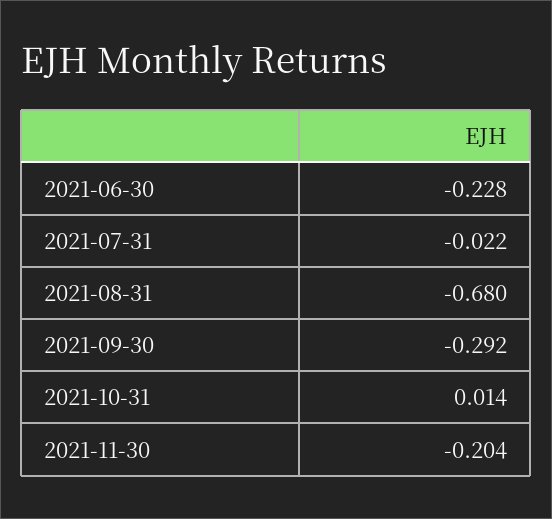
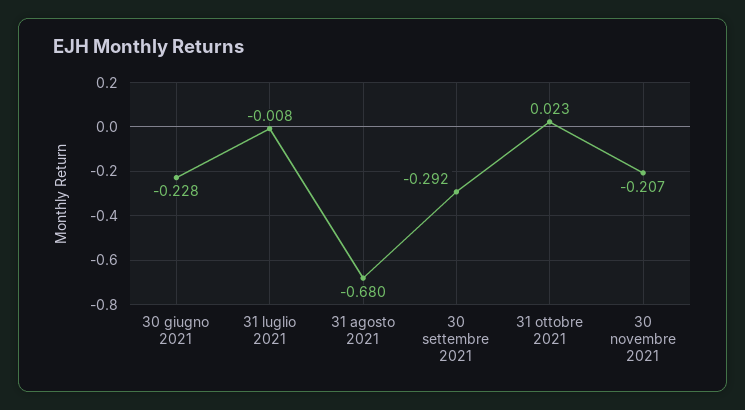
  {
    "2021-06-30": -0.228,
-   "2021-07-31": -0.022,
+   "2021-07-31": -0.008,
    "2021-08-31": -0.68,
    "2021-09-30": -0.292,
-   "2021-10-31": 0.014,
+   "2021-10-31": 0.023,
-   "2021-11-30": -0.204
+   "2021-11-30": -0.207
  }

